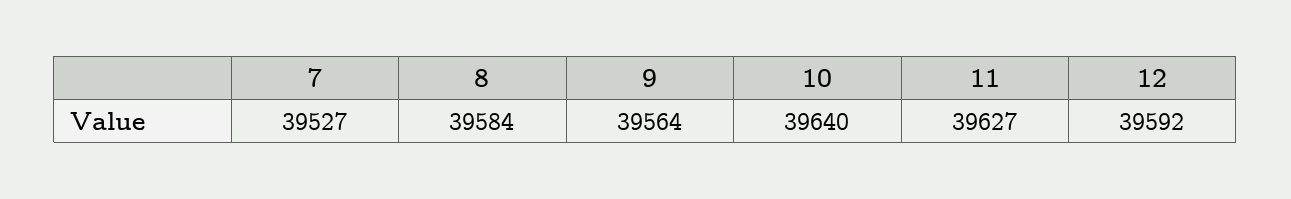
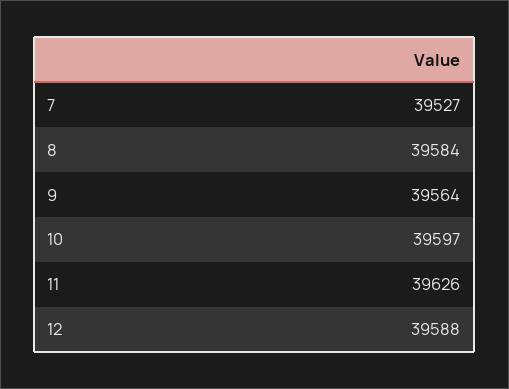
  {
    "7": 39527,
    "8": 39584,
    "9": 39564,
-   "10": 39640,
+   "10": 39597,
-   "11": 39627,
+   "11": 39626,
-   "12": 39592
+   "12": 39588
  }

